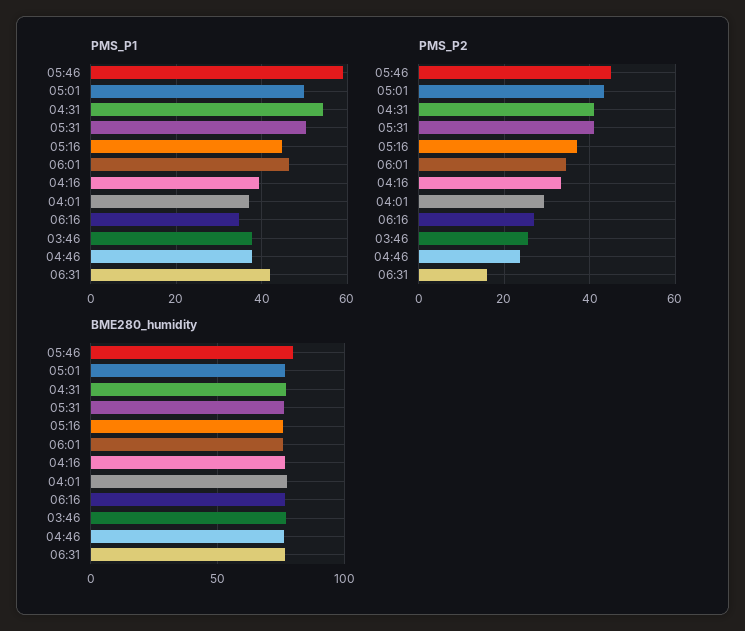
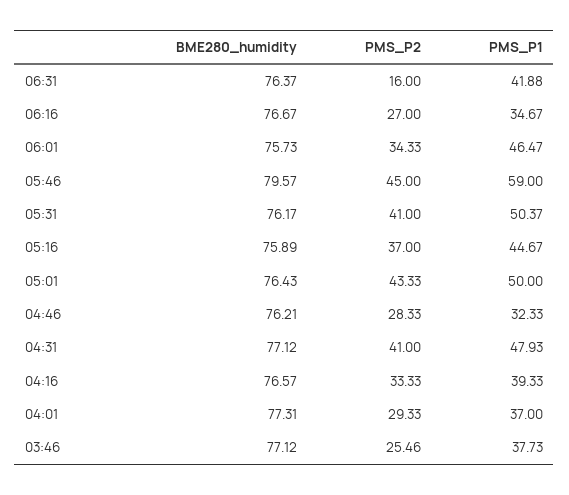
  {
    "PMS_P1": {
      "05:46": 59,
      "05:01": 50,
-     "04:31": 54,
+     "04:31": 47.93,
      "05:31": 50.37,
      "05:16": 44.67,
      "06:01": 46.47,
      "04:16": 39.33,
      "04:01": 37,
      "06:16": 34.67,
      "03:46": 37.73,
-     "04:46": 38,
+     "04:46": 32.33,
      "06:31": 41.88
    },
    "PMS_P2": {
      "05:46": 45,
      "05:01": 43.33,
      "04:31": 41,
      "05:31": 41,
      "05:16": 37,
      "06:01": 34.33,
      "04:16": 33.33,
      "04:01": 29.33,
      "06:16": 27,
      "03:46": 25.46,
-     "04:46": 24,
+     "04:46": 28.33,
      "06:31": 16
    },
    "BME280_humidity": {
      "05:46": 79.57,
      "05:01": 76.43,
      "04:31": 77.12,
      "05:31": 76.17,
      "05:16": 75.89,
      "06:01": 75.73,
      "04:16": 76.57,
      "04:01": 77.31,
      "06:16": 76.67,
      "03:46": 77.12,
      "04:46": 76.21,
      "06:31": 76.37
    }
  }

